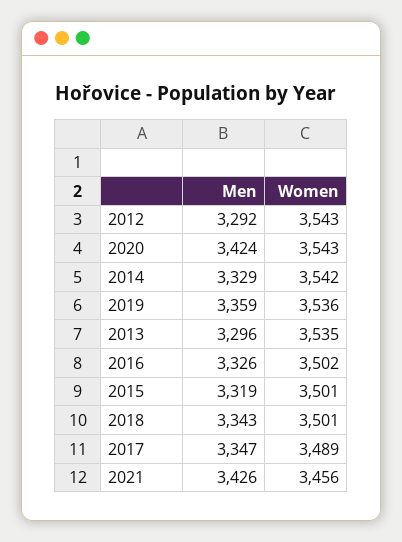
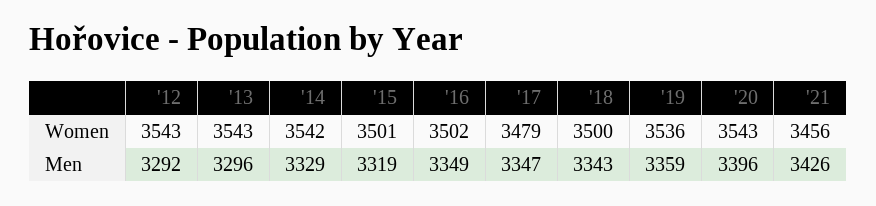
  {
    "Men": {
      "2012": 3292,
-     "2020": 3424,
+     "2020": 3396,
      "2014": 3329,
      "2019": 3359,
      "2013": 3296,
-     "2016": 3326,
+     "2016": 3349,
      "2015": 3319,
      "2018": 3343,
      "2017": 3347,
      "2021": 3426
    },
    "Women": {
      "2012": 3543,
      "2020": 3543,
      "2014": 3542,
      "2019": 3536,
-     "2013": 3535,
+     "2013": 3543,
      "2016": 3502,
      "2015": 3501,
-     "2018": 3501,
+     "2018": 3500,
-     "2017": 3489,
+     "2017": 3479,
      "2021": 3456
    }
  }

